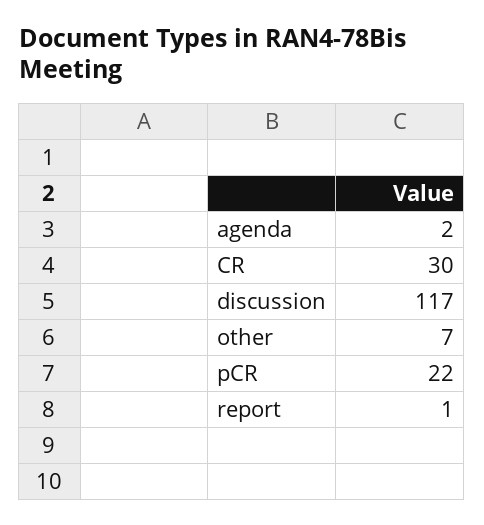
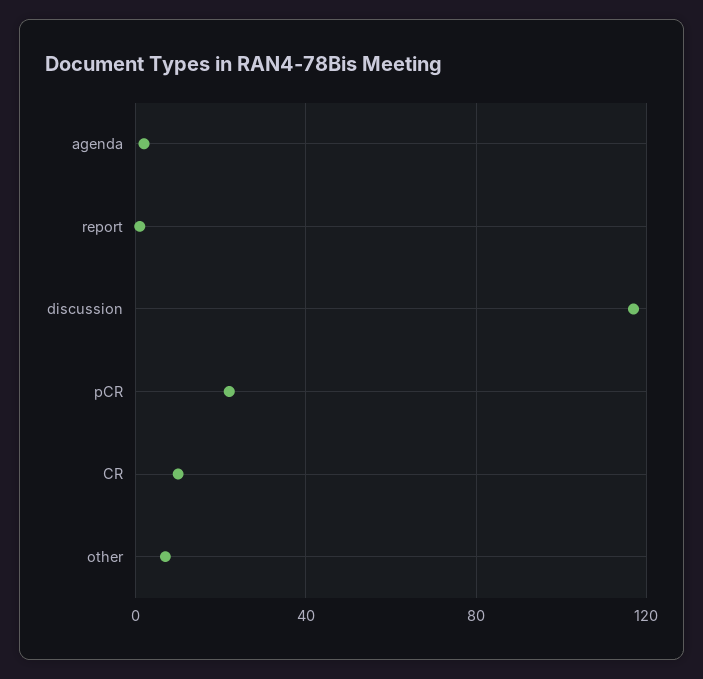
  {
    "agenda": 2,
-   "CR": 30,
+   "CR": 10,
    "discussion": 117,
    "other": 7,
    "pCR": 22,
    "report": 1
  }

